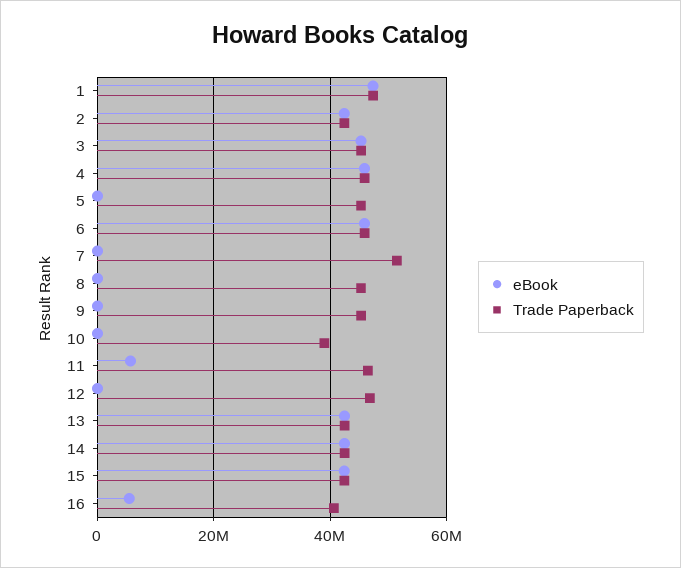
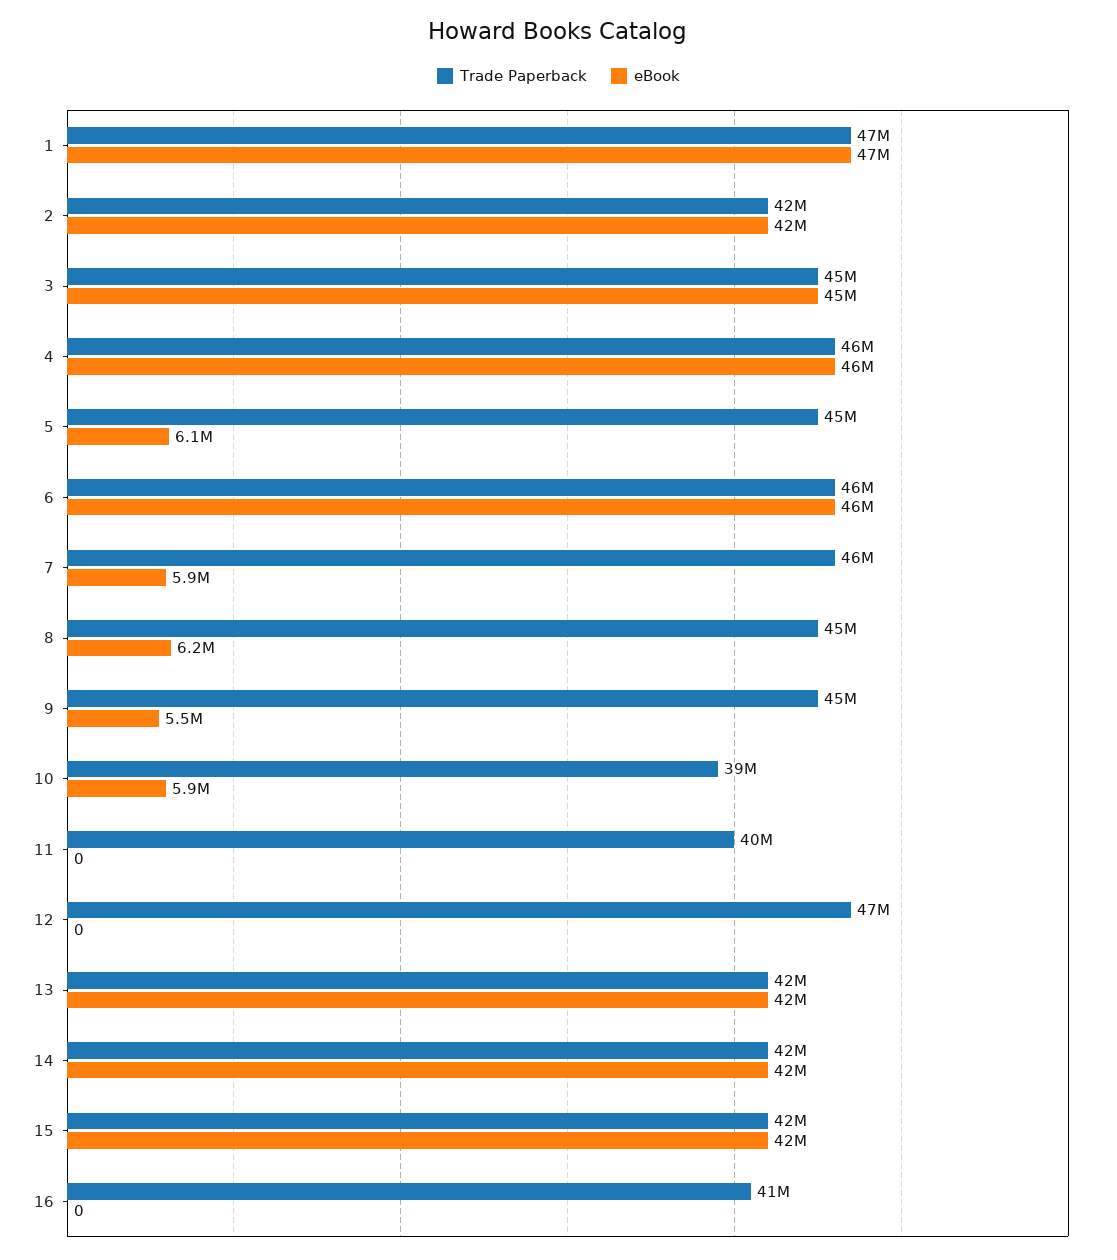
  {
    "eBook": {
      "1": 47000000,
      "2": 42000000,
      "3": 45000000,
      "4": 46000000,
-     "5": 0,
+     "5": 6100000,
      "6": 46000000,
-     "7": 0,
+     "7": 5900000,
-     "8": 0,
+     "8": 6200000,
-     "9": 0,
+     "9": 5500000,
-     "10": 0,
+     "10": 5900000,
-     "11": 6000000,
+     "11": 0,
      "12": 0,
      "13": 42000000,
      "14": 42000000,
      "15": 42000000,
-     "16": 6000000
+     "16": 0
    },
    "Trade Paperback": {
      "1": 47000000,
      "2": 42000000,
      "3": 45000000,
      "4": 46000000,
      "5": 45000000,
      "6": 46000000,
-     "7": 52000000,
+     "7": 46000000,
      "8": 45000000,
      "9": 45000000,
      "10": 39000000,
-     "11": 46000000,
+     "11": 40000000,
      "12": 47000000,
      "13": 42000000,
      "14": 42000000,
      "15": 42000000,
      "16": 41000000
    }
  }

